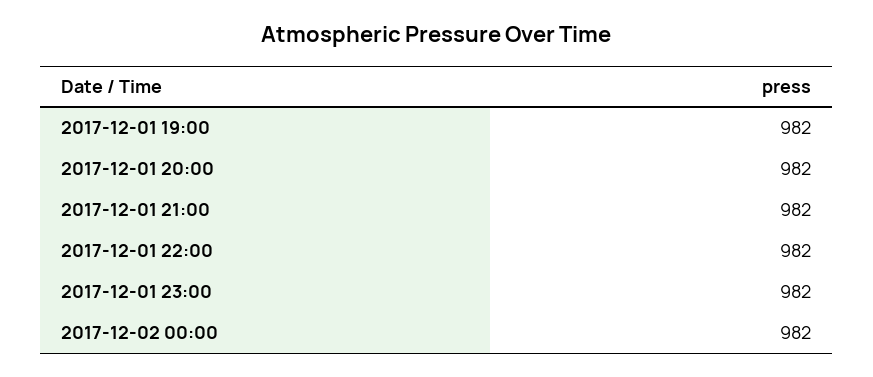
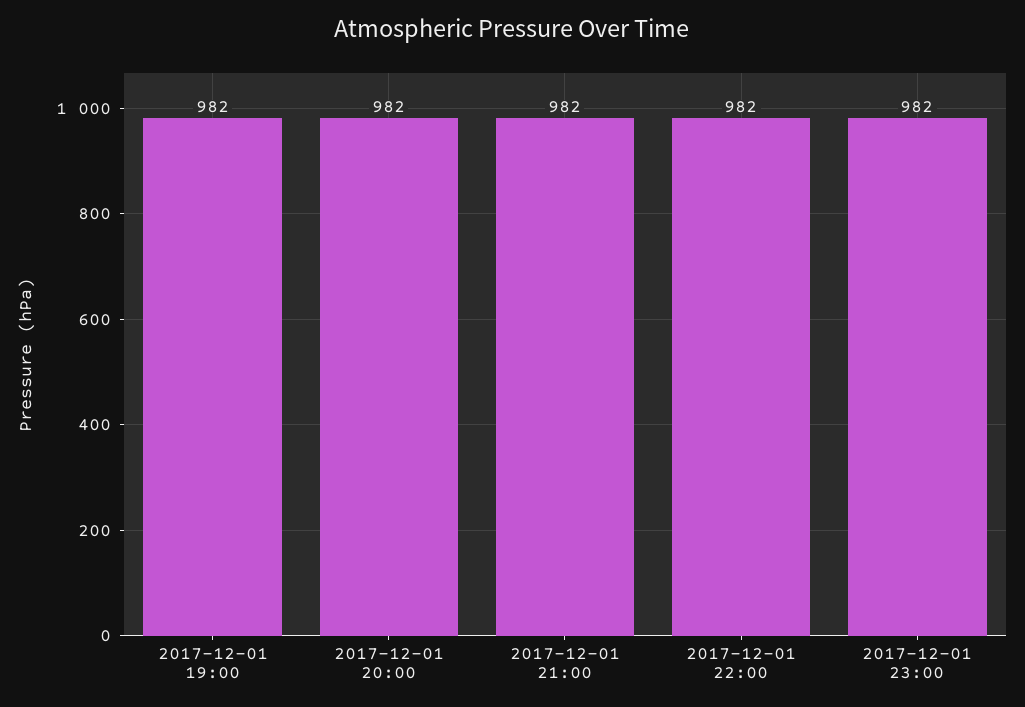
  {
    "2017-12-01 19:00": 982,
    "2017-12-01 20:00": 982,
    "2017-12-01 21:00": 982,
    "2017-12-01 22:00": 982,
-   "2017-12-01 23:00": 982,
+   "2017-12-01 23:00": 982
-   "2017-12-02 00:00": 982
  }

